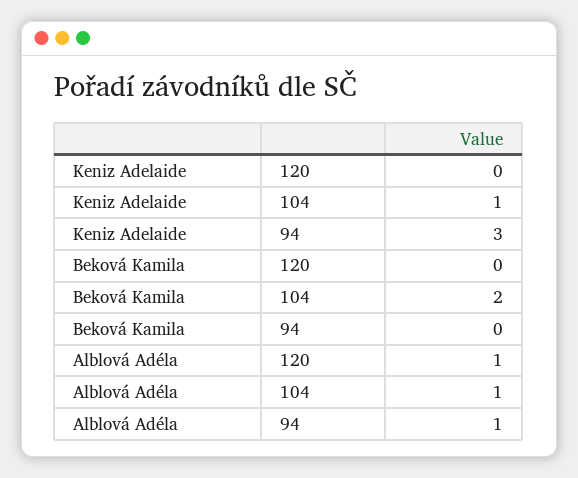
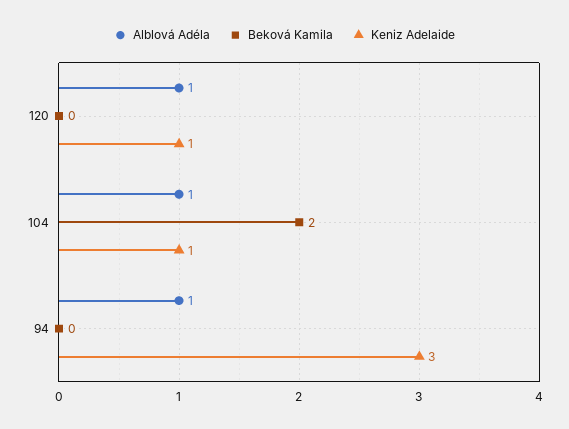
  {
    "Keniz Adelaide": {
-     "120": 0,
+     "120": 1,
      "104": 1,
      "94": 3
    },
    "Beková Kamila": {
      "120": 0,
      "104": 2,
      "94": 0
    },
    "Alblová Adéla": {
      "120": 1,
      "104": 1,
      "94": 1
    }
  }

